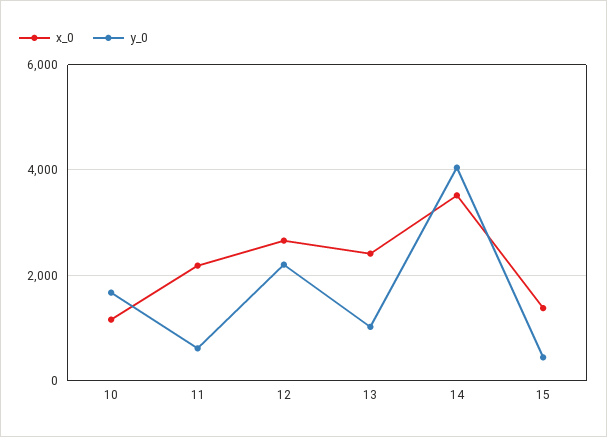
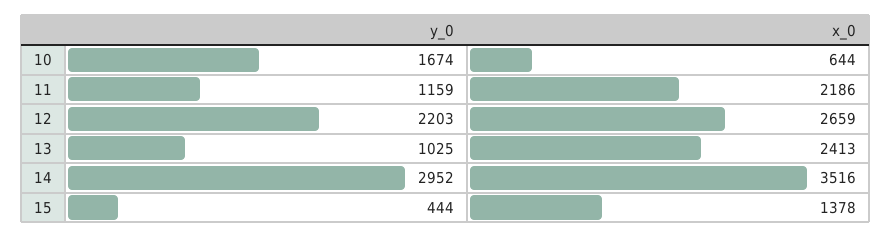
  {
    "x_0": {
-     "10": 1200,
+     "10": 644,
      "11": 2186,
      "12": 2659,
      "13": 2413,
      "14": 3516,
      "15": 1378
    },
    "y_0": {
      "10": 1674,
-     "11": 600,
+     "11": 1159,
      "12": 2203,
      "13": 1025,
-     "14": 4000,
+     "14": 2952,
      "15": 444
    }
  }

